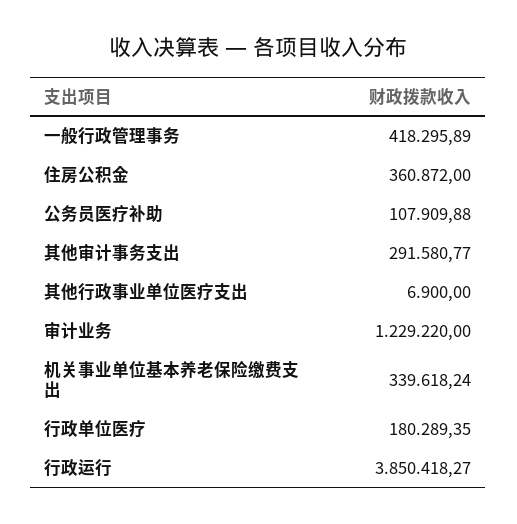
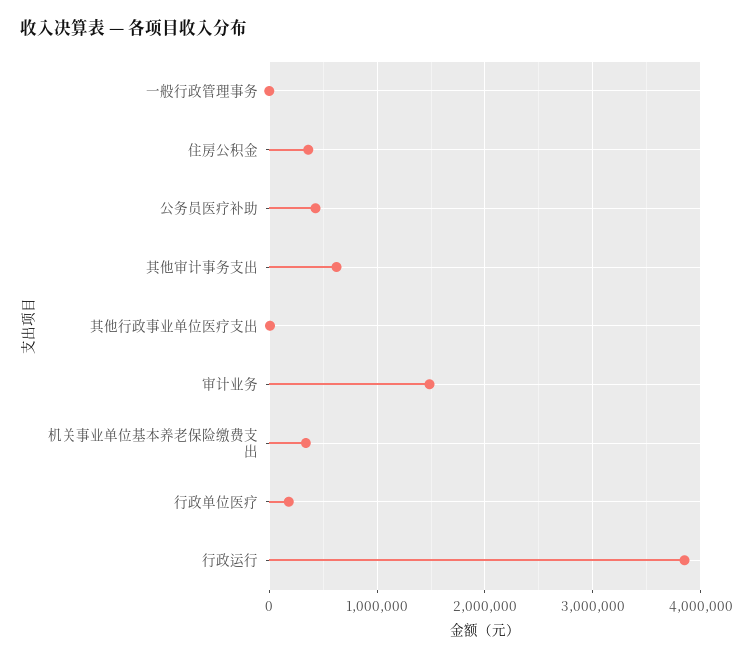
  {
-   "一般行政管理事务": 418295.89,
+   "一般行政管理事务": 0,
    "住房公积金": 360872,
-   "公务员医疗补助": 107909.88,
+   "公务员医疗补助": 400000,
-   "其他审计事务支出": 291580.77,
+   "其他审计事务支出": 600000,
    "其他行政事业单位医疗支出": 6900,
-   "审计业务": 1229220,
+   "审计业务": 1500000,
    "机关事业单位基本养老保险缴费支出": 339618.24,
    "行政单位医疗": 180289.35,
    "行政运行": 3850418.27
  }

